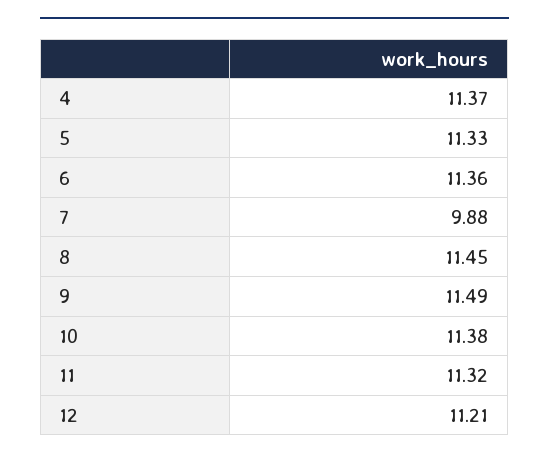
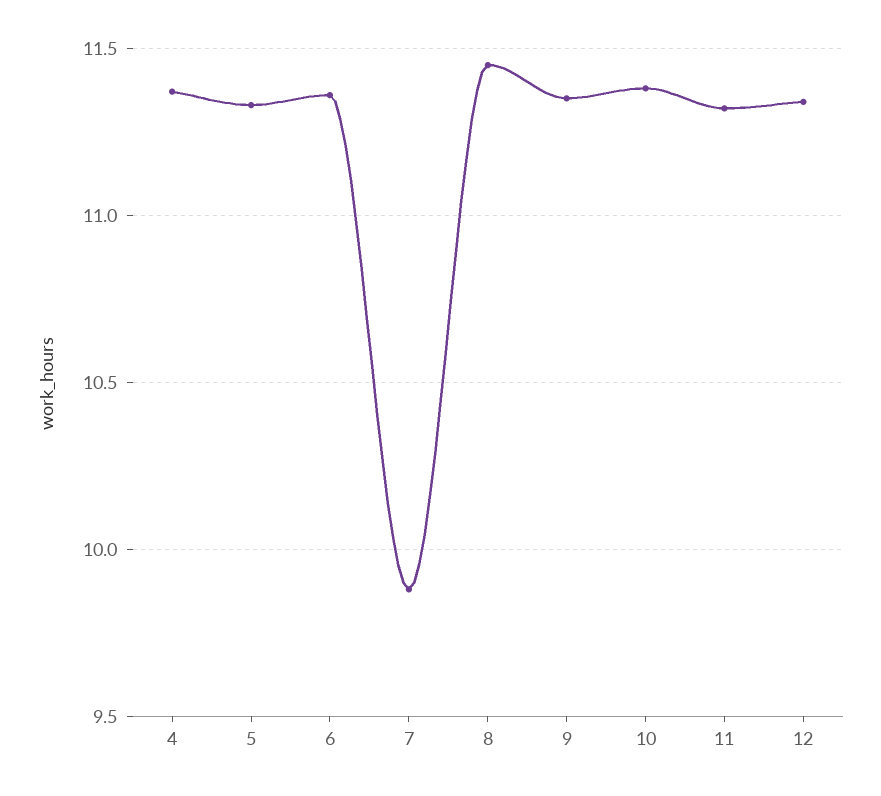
  {
    "4": 11.37,
    "5": 11.33,
    "6": 11.36,
    "7": 9.88,
    "8": 11.45,
-   "9": 11.49,
+   "9": 11.35,
    "10": 11.38,
    "11": 11.32,
-   "12": 11.21
+   "12": 11.35
  }

